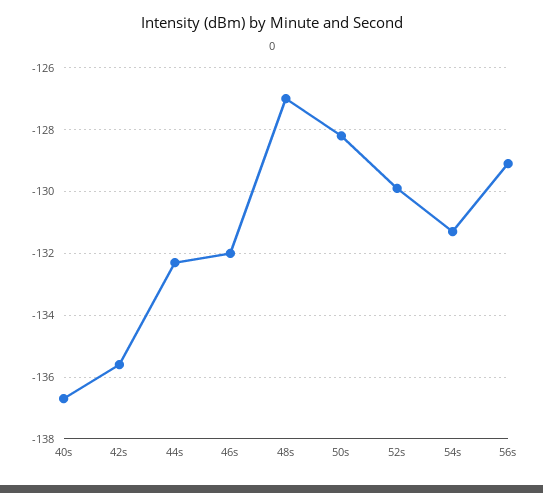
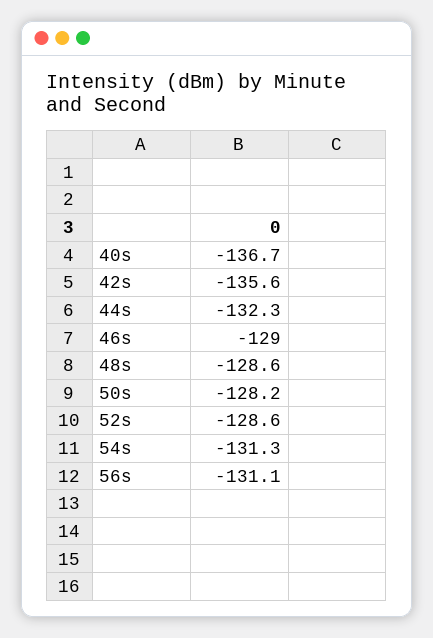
  {
    "40s": -136.7,
    "42s": -135.6,
    "44s": -132.3,
-   "46s": -132,
+   "46s": -129,
-   "48s": -127,
+   "48s": -128.6,
    "50s": -128.2,
-   "52s": -130,
+   "52s": -128.6,
    "54s": -131.3,
-   "56s": -129
+   "56s": -131.1
  }

